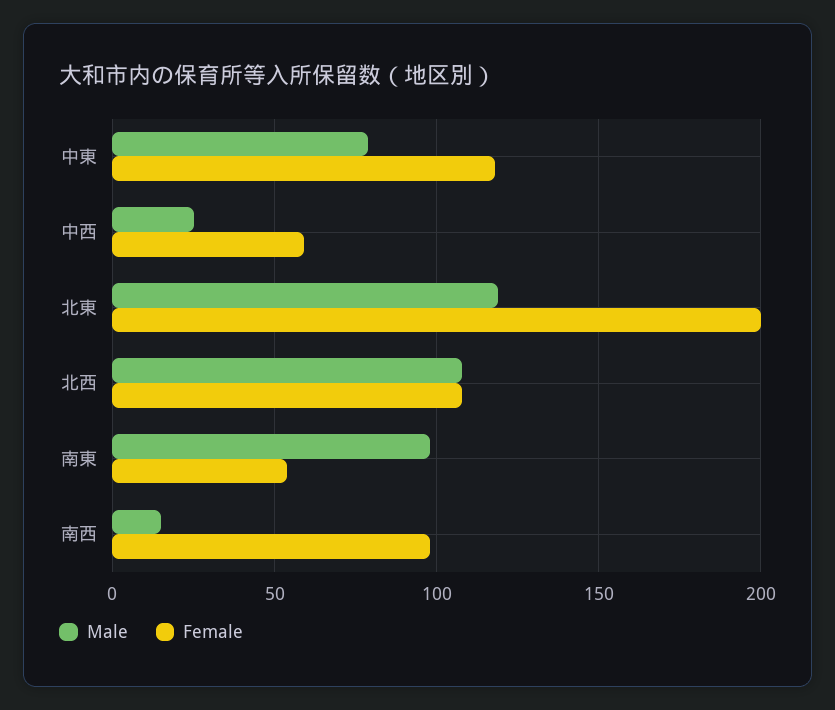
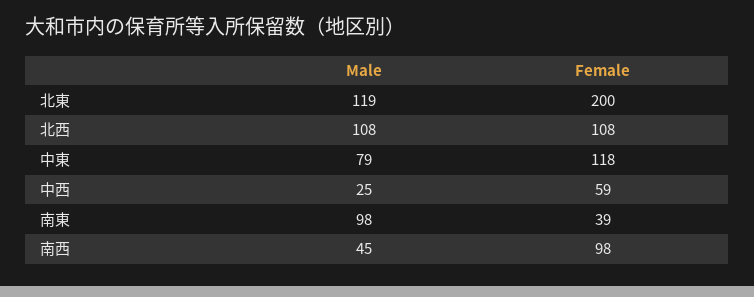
  {
    "Male": {
      "中東": 79,
      "中西": 25,
      "北東": 119,
      "北西": 108,
      "南東": 98,
-     "南西": 15
+     "南西": 45
    },
    "Female": {
      "中東": 118,
      "中西": 59,
      "北東": 200,
      "北西": 108,
-     "南東": 55,
+     "南東": 39,
      "南西": 98
    }
  }

